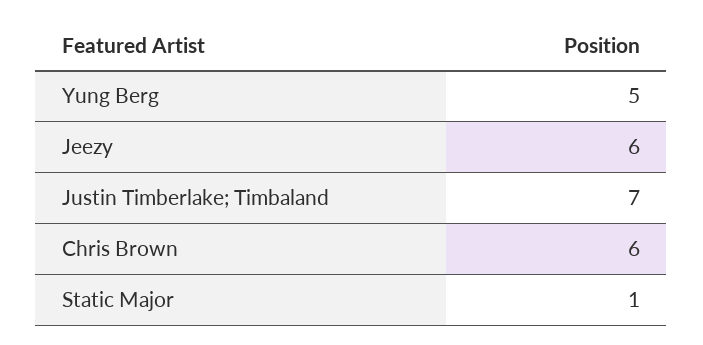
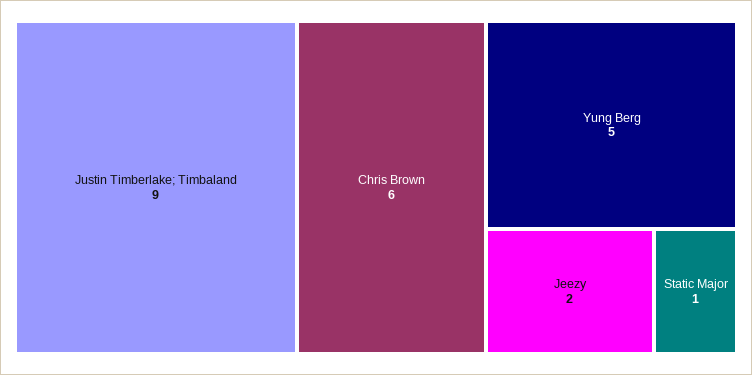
  {
    "Yung Berg": 5,
-   "Jeezy": 6,
+   "Jeezy": 2,
-   "Justin Timberlake; Timbaland": 7,
+   "Justin Timberlake; Timbaland": 9,
    "Chris Brown": 6,
    "Static Major": 1
  }

